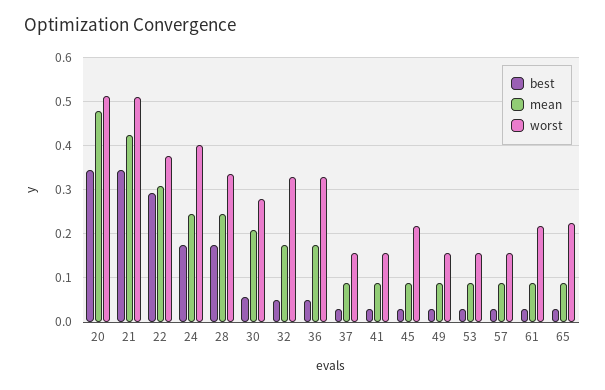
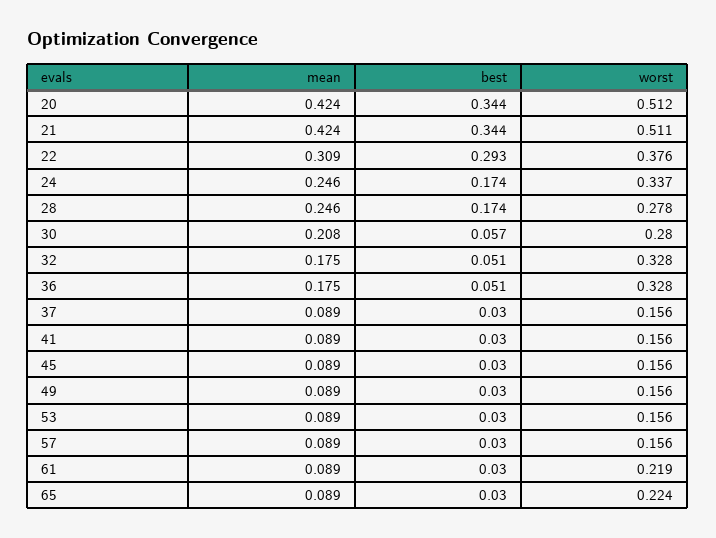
  {
    "best": {
      "20": 0.344,
      "21": 0.344,
      "22": 0.293,
      "24": 0.174,
      "28": 0.174,
      "30": 0.057,
      "32": 0.051,
      "36": 0.051,
      "37": 0.03,
      "41": 0.03,
      "45": 0.03,
      "49": 0.03,
      "53": 0.03,
      "57": 0.03,
      "61": 0.03,
      "65": 0.03
    },
    "mean": {
-     "20": 0.48,
+     "20": 0.424,
      "21": 0.424,
      "22": 0.309,
      "24": 0.246,
      "28": 0.246,
      "30": 0.208,
      "32": 0.175,
      "36": 0.175,
      "37": 0.089,
      "41": 0.089,
      "45": 0.089,
      "49": 0.089,
      "53": 0.089,
      "57": 0.089,
      "61": 0.089,
      "65": 0.089
    },
    "worst": {
      "20": 0.512,
      "21": 0.511,
      "22": 0.376,
-     "24": 0.4,
+     "24": 0.337,
-     "28": 0.34,
+     "28": 0.278,
      "30": 0.28,
      "32": 0.328,
      "36": 0.328,
      "37": 0.156,
      "41": 0.156,
-     "45": 0.22,
+     "45": 0.156,
      "49": 0.156,
      "53": 0.156,
      "57": 0.156,
      "61": 0.219,
      "65": 0.224
    }
  }

